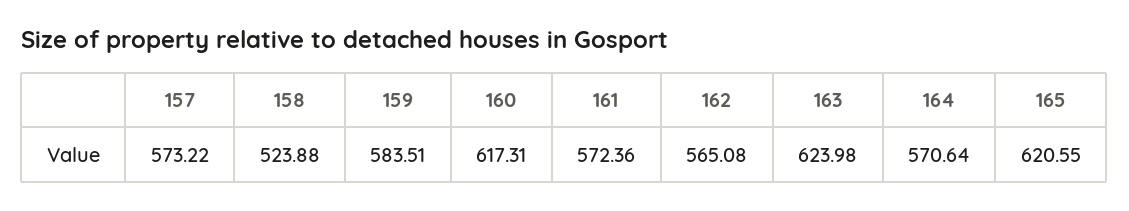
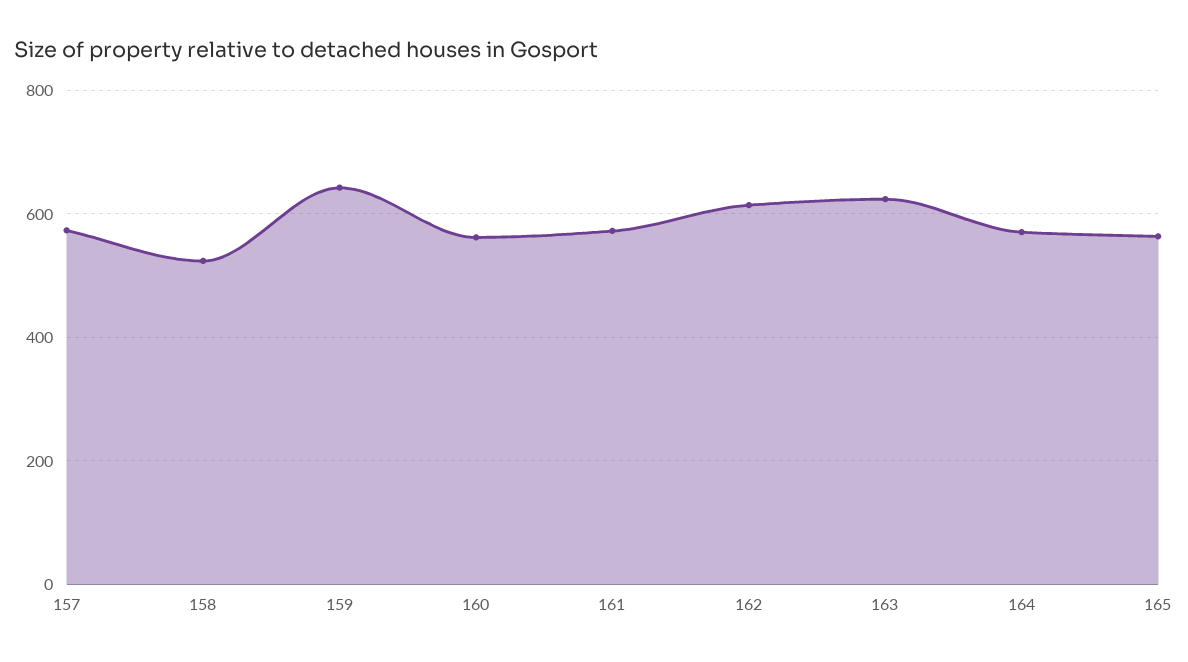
  {
    "157": 573.22,
    "158": 523.88,
-   "159": 583.51,
+   "159": 640,
-   "160": 617.31,
+   "160": 560,
    "161": 572.36,
-   "162": 565.08,
+   "162": 620,
    "163": 623.98,
    "164": 570.64,
-   "165": 620.55
+   "165": 560
  }

